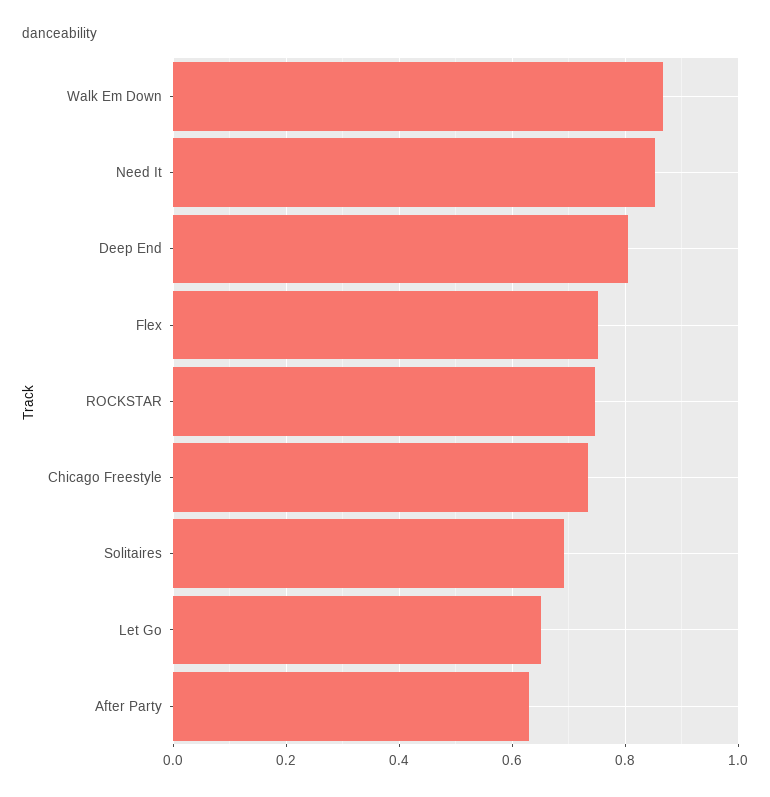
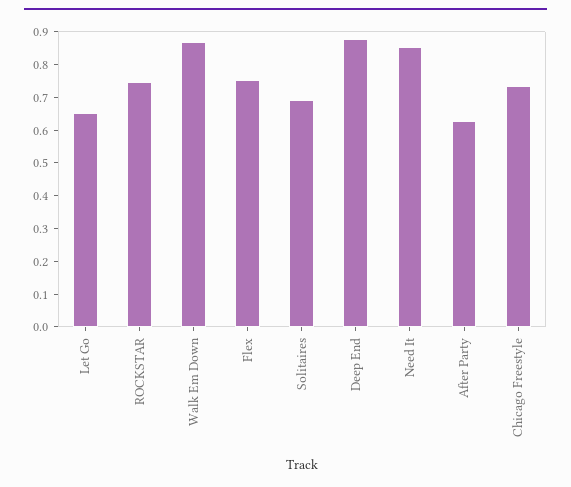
  {
    "Walk Em Down": 0.86,
    "Need It": 0.86,
-   "Deep End": 0.8,
+   "Deep End": 0.875,
    "Flex": 0.76,
    "ROCKSTAR": 0.74,
    "Chicago Freestyle": 0.74,
    "Solitaires": 0.7,
    "Let Go": 0.66,
    "After Party": 0.62
  }

